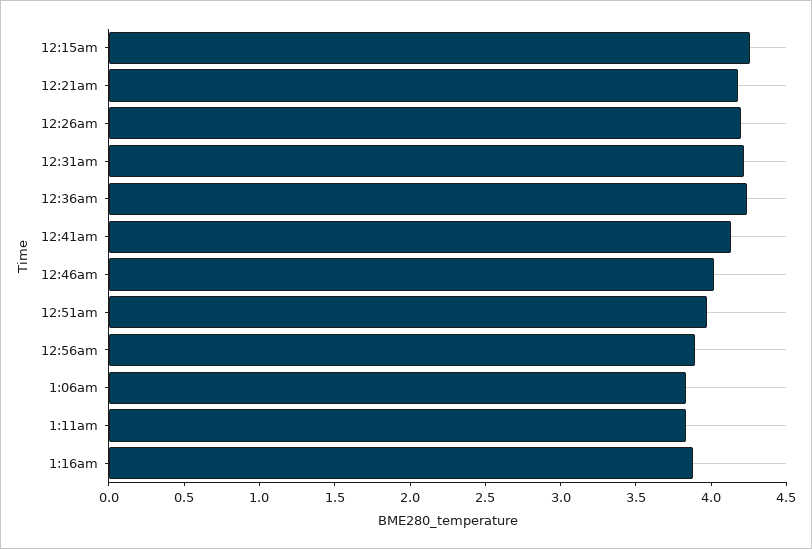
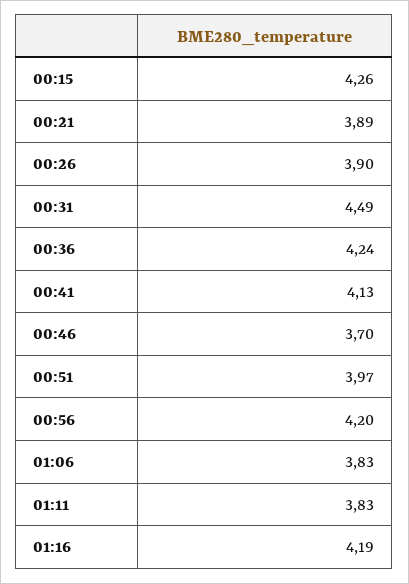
  {
    "12:15am": 4.26,
-   "12:21am": 4.2,
+   "12:21am": 3.89,
-   "12:26am": 4.2,
+   "12:26am": 3.9,
-   "12:31am": 4.2,
+   "12:31am": 4.49,
    "12:36am": 4.24,
    "12:41am": 4.13,
-   "12:46am": 4,
+   "12:46am": 3.7,
    "12:51am": 3.97,
-   "12:56am": 3.9,
+   "12:56am": 4.2,
    "1:06am": 3.83,
    "1:11am": 3.83,
-   "1:16am": 3.9
+   "1:16am": 4.19
  }

